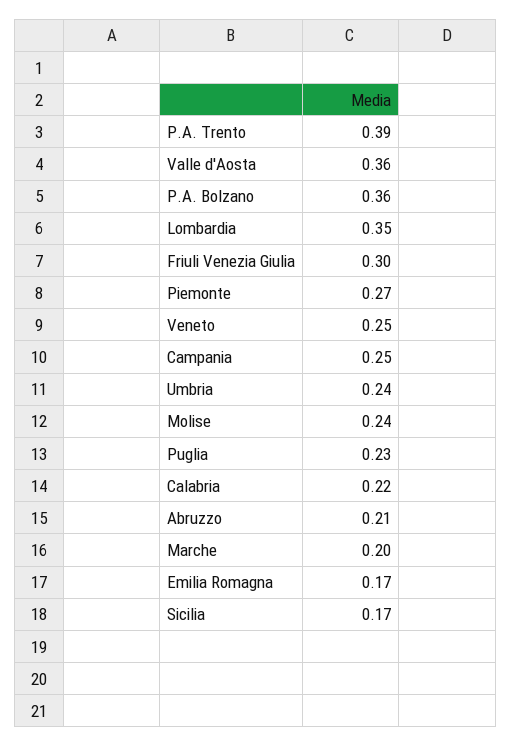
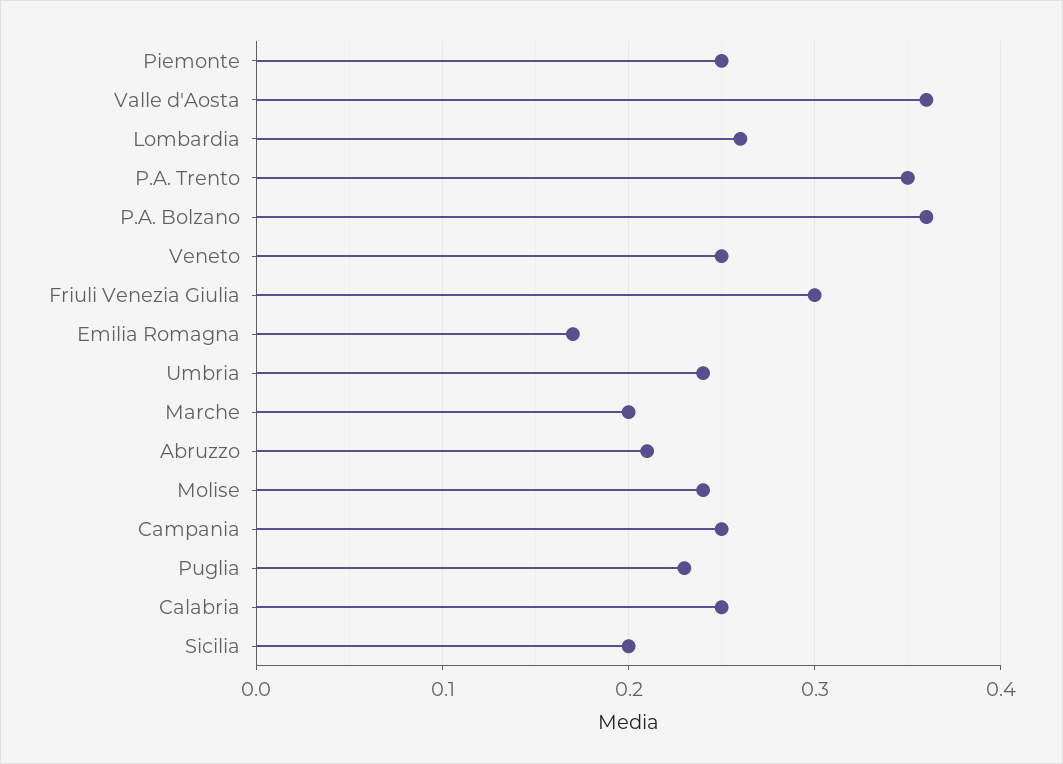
  {
-   "P.A. Trento": 0.39,
+   "P.A. Trento": 0.35,
    "Valle d'Aosta": 0.36,
    "P.A. Bolzano": 0.36,
-   "Lombardia": 0.35,
+   "Lombardia": 0.26,
    "Friuli Venezia Giulia": 0.3,
-   "Piemonte": 0.27,
+   "Piemonte": 0.25,
    "Veneto": 0.25,
    "Campania": 0.25,
    "Umbria": 0.24,
    "Molise": 0.24,
    "Puglia": 0.23,
-   "Calabria": 0.22,
+   "Calabria": 0.25,
    "Abruzzo": 0.21,
    "Marche": 0.2,
    "Emilia Romagna": 0.17,
-   "Sicilia": 0.17
+   "Sicilia": 0.2
  }

